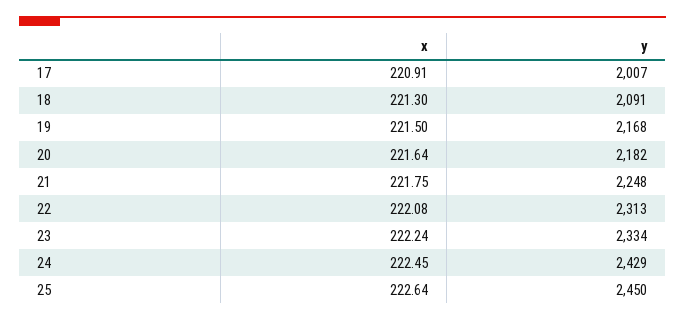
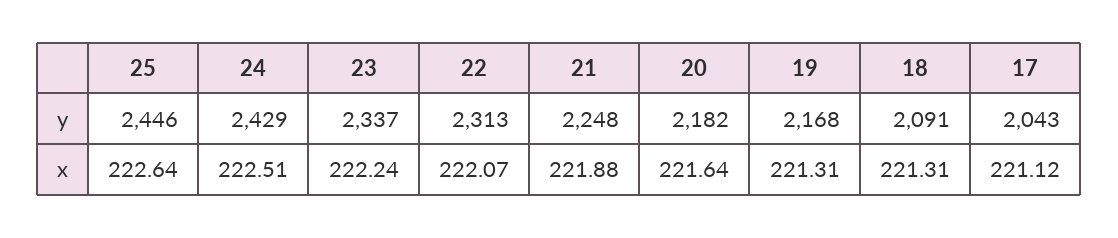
  {
    "x": {
-     "17": 220.91,
+     "17": 221.12,
-     "18": 221.3,
+     "18": 221.31,
-     "19": 221.5,
+     "19": 221.31,
      "20": 221.64,
-     "21": 221.75,
+     "21": 221.88,
-     "22": 222.08,
+     "22": 222.07,
      "23": 222.24,
-     "24": 222.45,
+     "24": 222.51,
      "25": 222.64
    },
    "y": {
-     "17": 2007,
+     "17": 2043,
      "18": 2091,
      "19": 2168,
      "20": 2182,
      "21": 2248,
      "22": 2313,
-     "23": 2334,
+     "23": 2337,
      "24": 2429,
-     "25": 2450
+     "25": 2446
    }
  }

